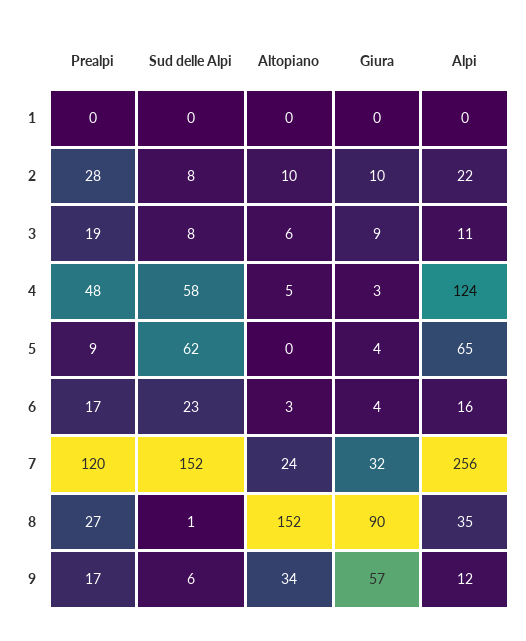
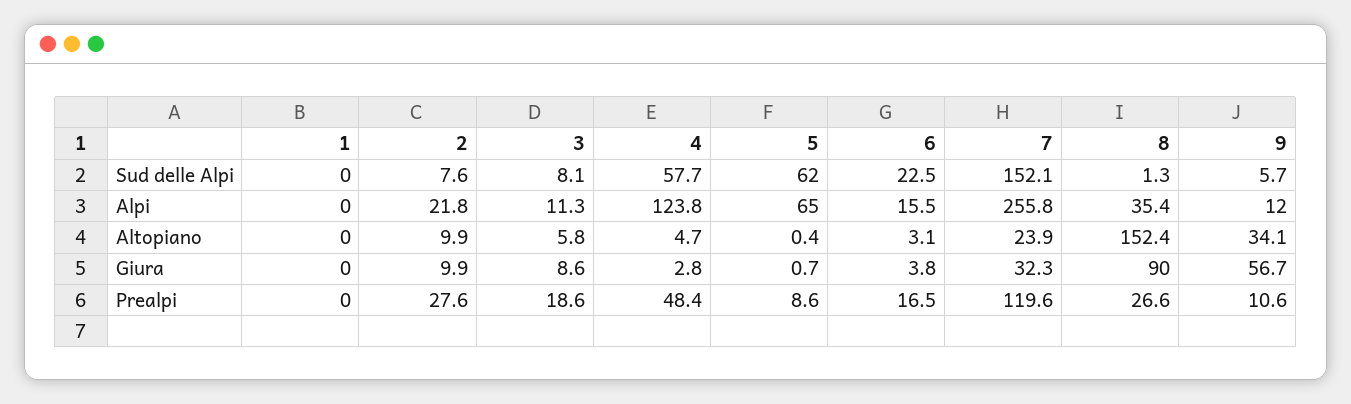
  {
    "Prealpi": {
      "1": 0,
      "2": 27.6,
      "3": 18.6,
      "4": 48.4,
      "5": 8.6,
      "6": 16.5,
      "7": 119.6,
      "8": 26.6,
-     "9": 17
+     "9": 10.6
    },
    "Sud delle Alpi": {
      "1": 0,
      "2": 7.6,
      "3": 8.1,
      "4": 57.7,
      "5": 62,
      "6": 22.5,
      "7": 152.1,
      "8": 1.3,
      "9": 5.7
    },
    "Altopiano": {
      "1": 0,
      "2": 9.9,
      "3": 5.8,
      "4": 4.7,
      "5": 0.4,
      "6": 3.1,
      "7": 23.9,
      "8": 152.4,
      "9": 34.1
    },
    "Giura": {
      "1": 0,
      "2": 9.9,
      "3": 8.6,
      "4": 2.8,
-     "5": 4,
+     "5": 0.7,
      "6": 3.8,
      "7": 32.3,
      "8": 90,
      "9": 56.7
    },
    "Alpi": {
      "1": 0,
      "2": 21.8,
      "3": 11.3,
      "4": 123.8,
      "5": 65,
      "6": 15.5,
      "7": 255.8,
      "8": 35.4,
      "9": 12
    }
  }

